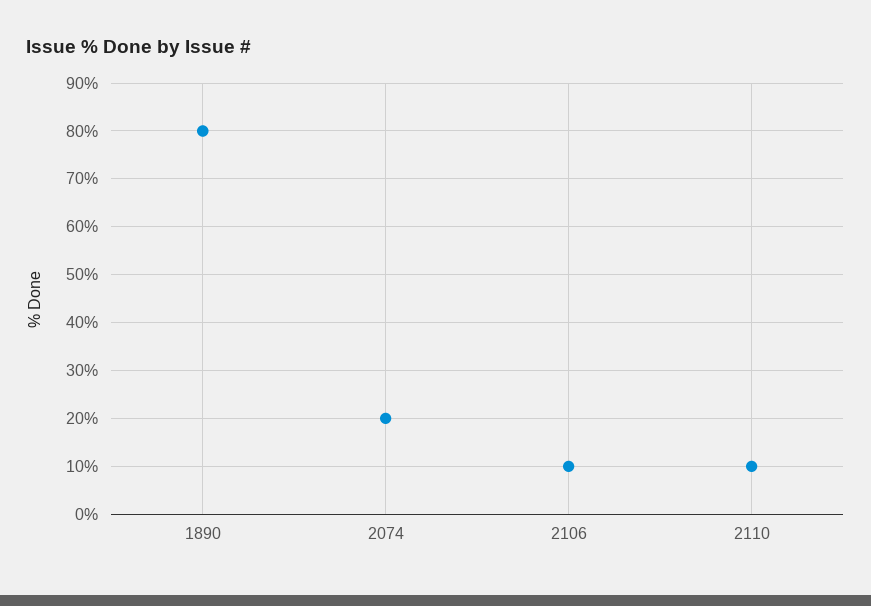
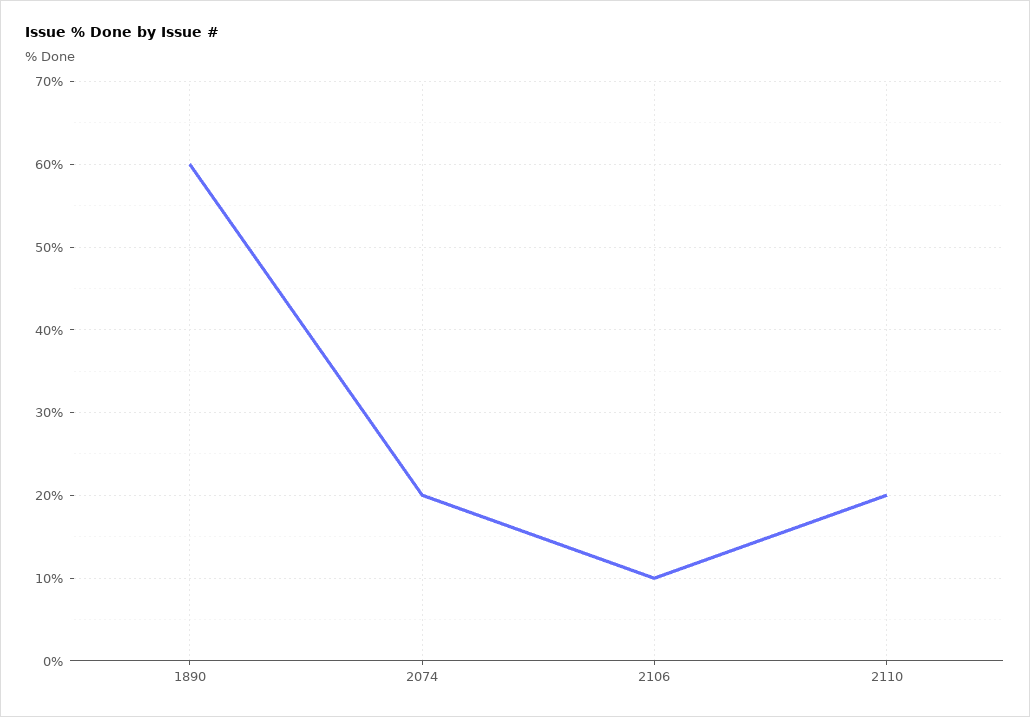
  {
-   "1890": 80,
+   "1890": 60,
    "2074": 20,
    "2106": 10,
-   "2110": 10
+   "2110": 20
  }

